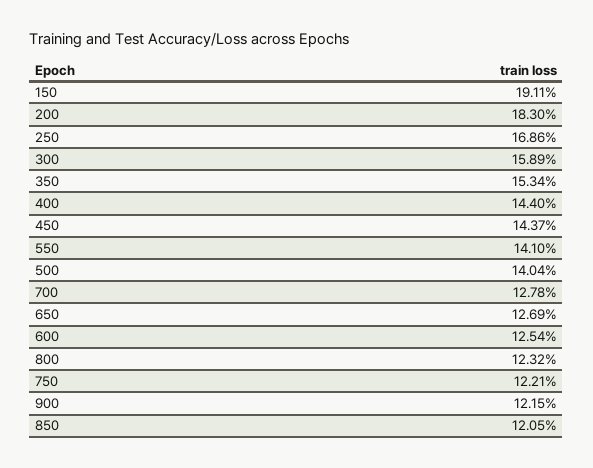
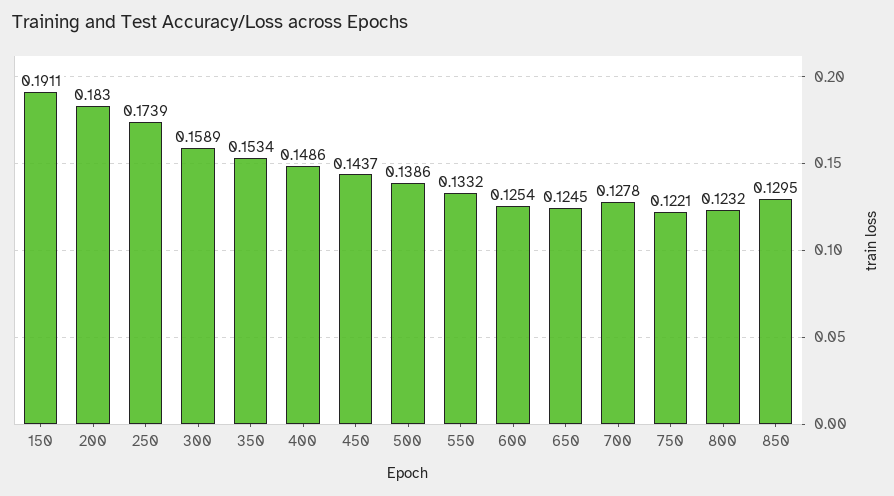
  {
    "150": 0.1911,
    "200": 0.183,
-   "250": 0.1686,
+   "250": 0.1739,
    "300": 0.1589,
    "350": 0.1534,
-   "400": 0.144,
+   "400": 0.1486,
    "450": 0.1437,
-   "550": 0.141,
+   "550": 0.1332,
-   "500": 0.1404,
+   "500": 0.1386,
    "700": 0.1278,
-   "650": 0.1269,
+   "650": 0.1245,
    "600": 0.1254,
    "800": 0.1232,
    "750": 0.1221,
-   "900": 0.1215,
-   "850": 0.1205
+   "850": 0.1295
  }

